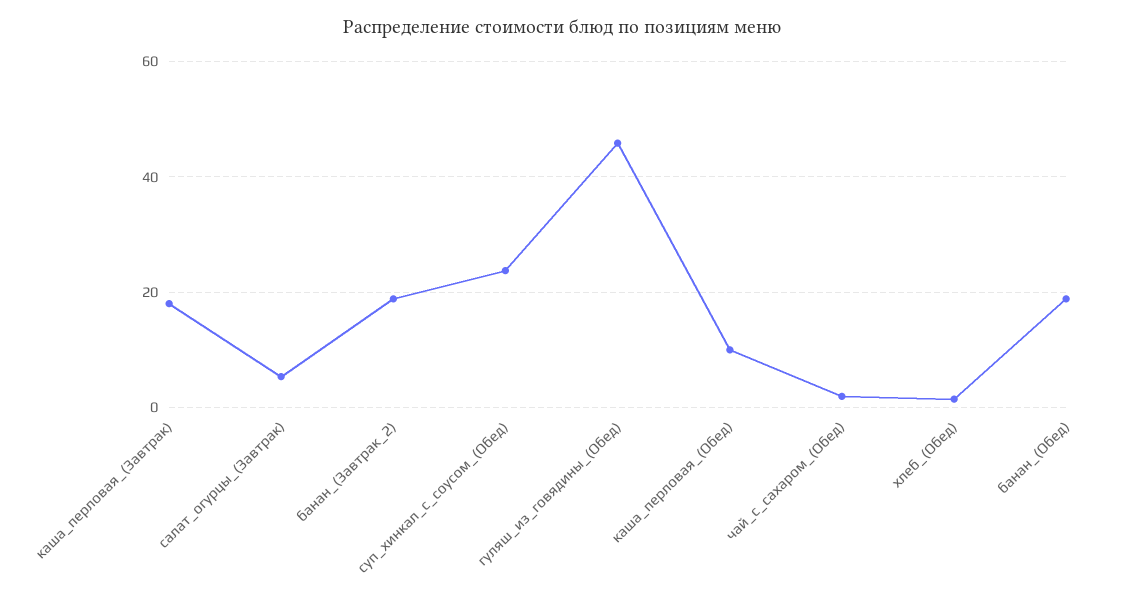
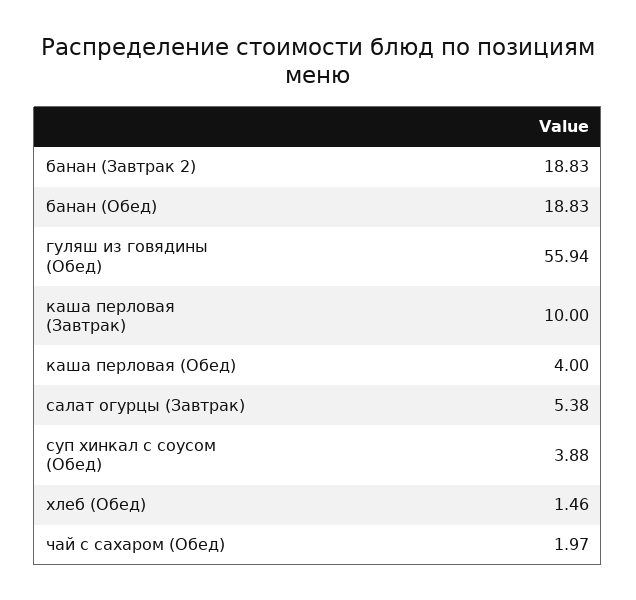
  {
-   "каша_перловая_(Завтрак)": 18,
+   "каша_перловая_(Завтрак)": 10,
    "салат_огурцы_(Завтрак)": 5.38,
    "банан_(Завтрак_2)": 18.83,
-   "суп_хинкал_с_соусом_(Обед)": 24,
+   "суп_хинкал_с_соусом_(Обед)": 3.88,
-   "гуляш_из_говядины_(Обед)": 46,
+   "гуляш_из_говядины_(Обед)": 55.94,
-   "каша_перловая_(Обед)": 10,
+   "каша_перловая_(Обед)": 4,
    "чай_с_сахаром_(Обед)": 1.97,
    "хлеб_(Обед)": 1.46,
    "банан_(Обед)": 18.83
  }

